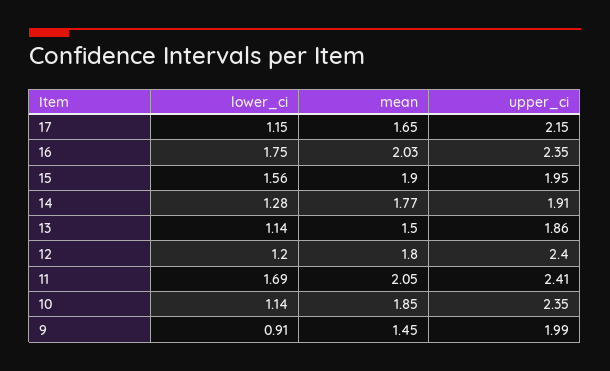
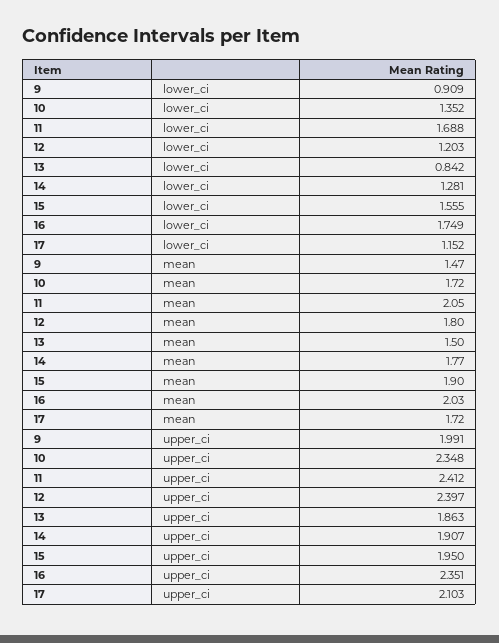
  {
    "lower_ci": {
      "17": 1.152,
      "16": 1.749,
      "15": 1.555,
      "14": 1.281,
-     "13": 1.14,
+     "13": 0.842,
      "12": 1.203,
      "11": 1.688,
-     "10": 1.14,
+     "10": 1.352,
      "9": 0.909
    },
    "mean": {
-     "17": 1.65,
+     "17": 1.72,
      "16": 2.03,
      "15": 1.9,
      "14": 1.77,
      "13": 1.5,
      "12": 1.8,
      "11": 2.05,
-     "10": 1.85,
+     "10": 1.72,
-     "9": 1.45
+     "9": 1.47
    },
    "upper_ci": {
-     "17": 2.15,
+     "17": 2.103,
      "16": 2.351,
      "15": 1.95,
      "14": 1.907,
      "13": 1.863,
      "12": 2.397,
      "11": 2.412,
      "10": 2.348,
      "9": 1.991
    }
  }

